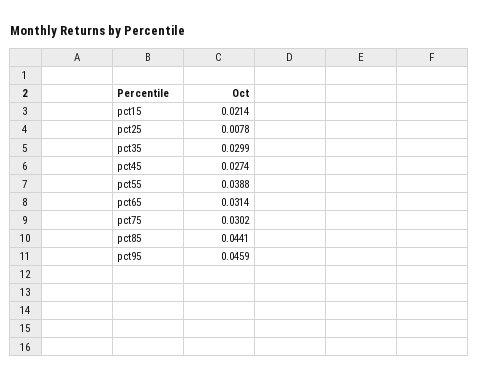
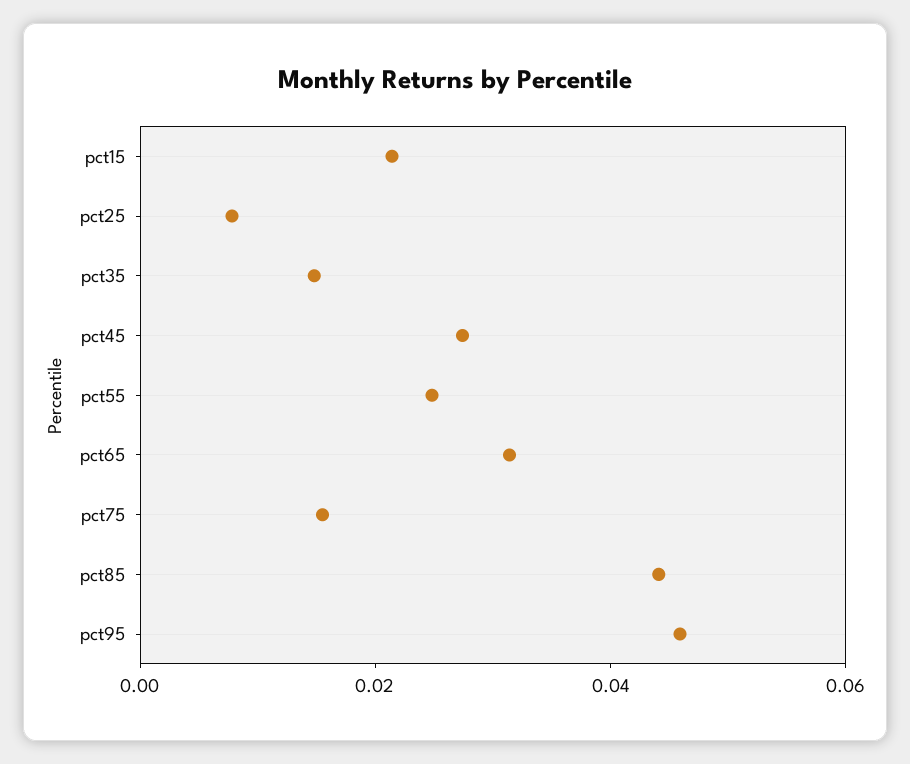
  {
    "pct15": 0.0214,
    "pct25": 0.0078,
-   "pct35": 0.0299,
+   "pct35": 0.015,
    "pct45": 0.0274,
-   "pct55": 0.0388,
+   "pct55": 0.025,
    "pct65": 0.0314,
-   "pct75": 0.0302,
+   "pct75": 0.015,
    "pct85": 0.0441,
    "pct95": 0.0459
  }

